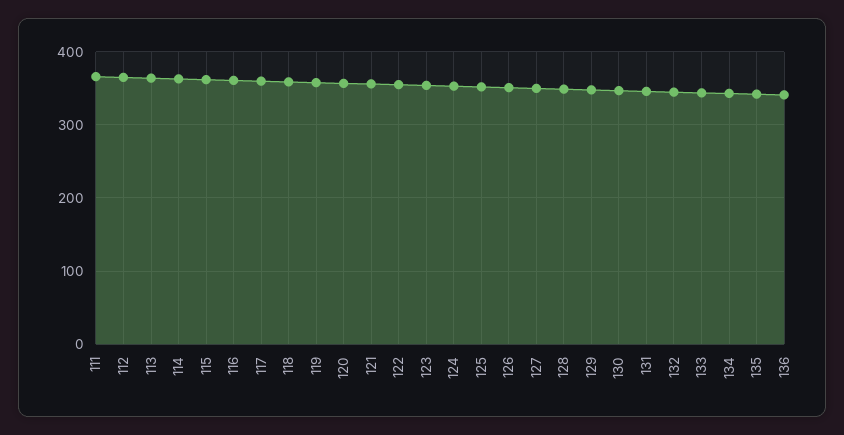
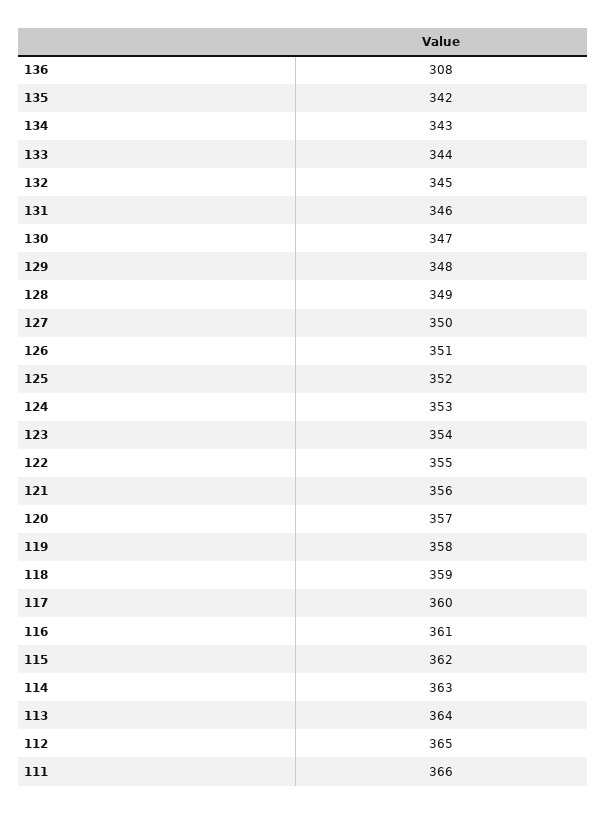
  {
    "111": 366,
    "112": 365,
    "113": 364,
    "114": 363,
    "115": 362,
    "116": 361,
    "117": 360,
    "118": 359,
    "119": 358,
    "120": 357,
    "121": 356,
    "122": 355,
    "123": 354,
    "124": 353,
    "125": 352,
    "126": 351,
    "127": 350,
    "128": 349,
    "129": 348,
    "130": 347,
    "131": 346,
    "132": 345,
    "133": 344,
    "134": 343,
    "135": 342,
-   "136": 340
+   "136": 308
  }

